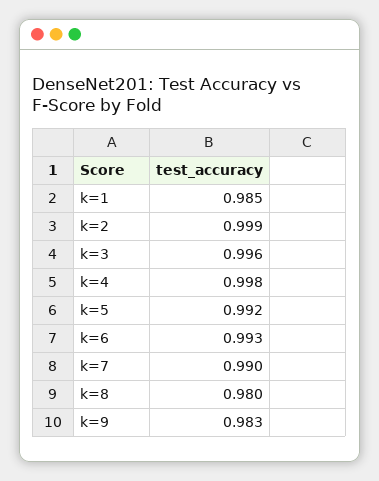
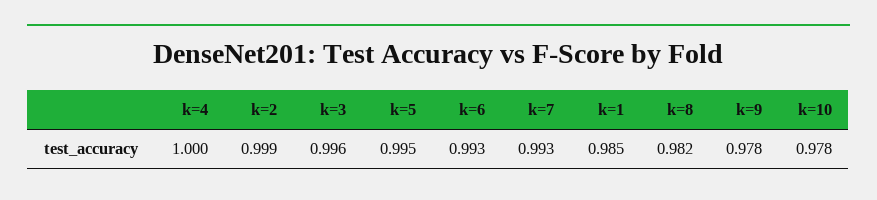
  {
    "k=1": 0.985,
    "k=2": 0.999,
    "k=3": 0.996,
-   "k=4": 0.998,
+   "k=4": 1,
-   "k=5": 0.992,
+   "k=5": 0.995,
    "k=6": 0.993,
-   "k=7": 0.99,
+   "k=7": 0.993,
-   "k=8": 0.98,
+   "k=8": 0.982,
-   "k=9": 0.983
+   "k=9": 0.978,
+   "k=10": 0.978
  }

